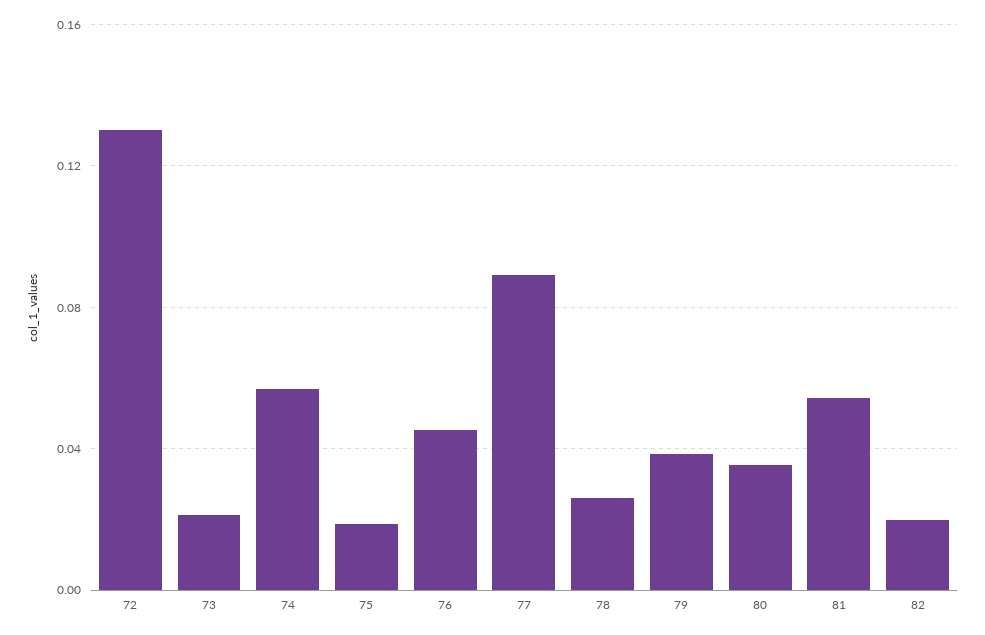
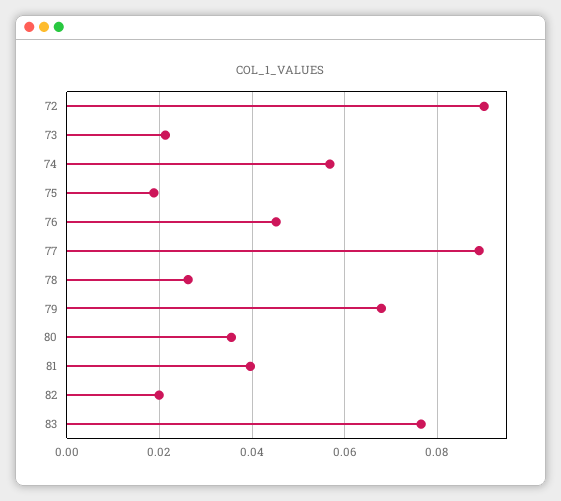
  {
-   "72": 0.13,
+   "72": 0.09,
    "73": 0.022,
    "74": 0.056,
    "75": 0.018,
    "76": 0.046,
    "77": 0.09,
    "78": 0.026,
-   "79": 0.04,
+   "79": 0.068,
    "80": 0.036,
-   "81": 0.055,
+   "81": 0.04,
-   "82": 0.02
+   "82": 0.02,
+   "83": 0.076
  }

